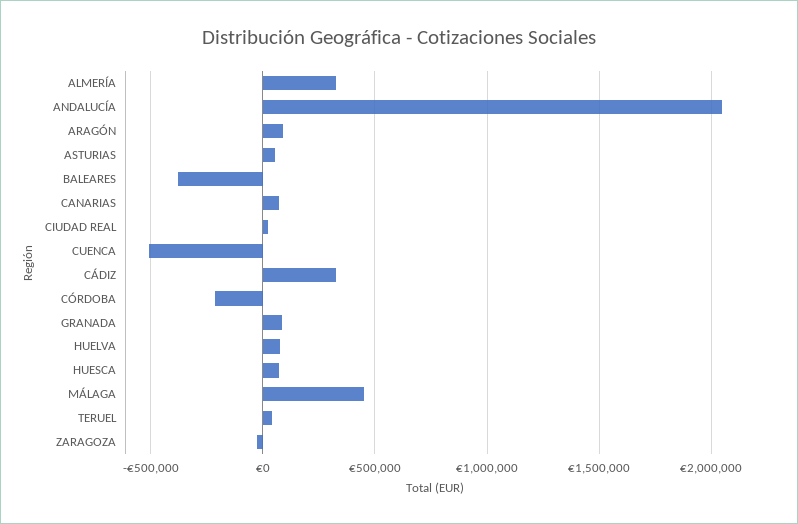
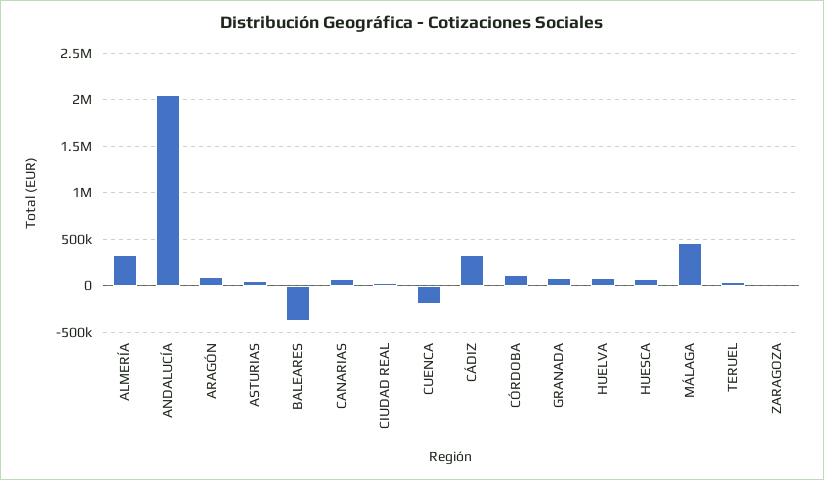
  {
    "ALMERÍA": 350000,
    "ANDALUCÍA": 2050000,
    "ARAGÓN": 100000,
    "ASTURIAS": 50000,
    "BALEARES": -400000,
    "CANARIAS": 50000,
    "CIUDAD REAL": 0,
-   "CUENCA": -500000,
+   "CUENCA": -200000,
    "CÁDIZ": 350000,
-   "CÓRDOBA": -200000,
+   "CÓRDOBA": 100000,
    "GRANADA": 100000,
    "HUELVA": 100000,
    "HUESCA": 50000,
    "MÁLAGA": 450000,
    "TERUEL": 50000,
    "ZARAGOZA": -50000
  }

